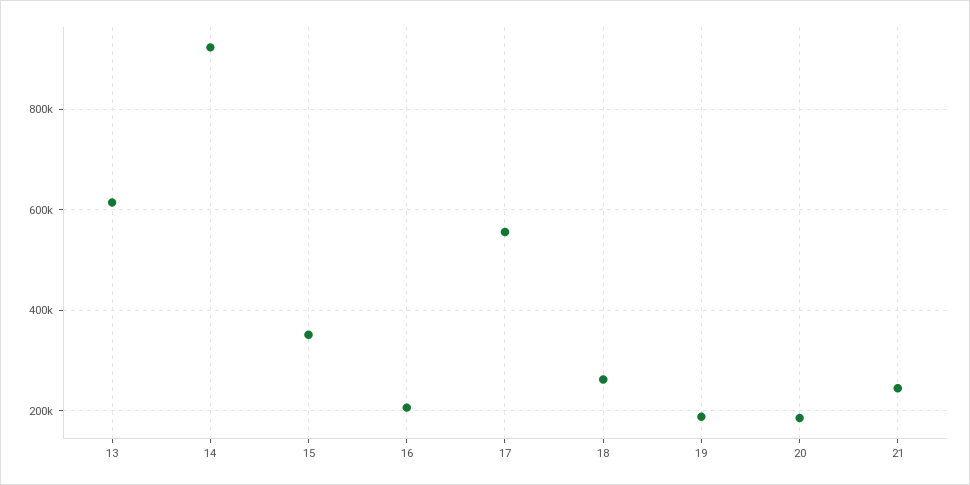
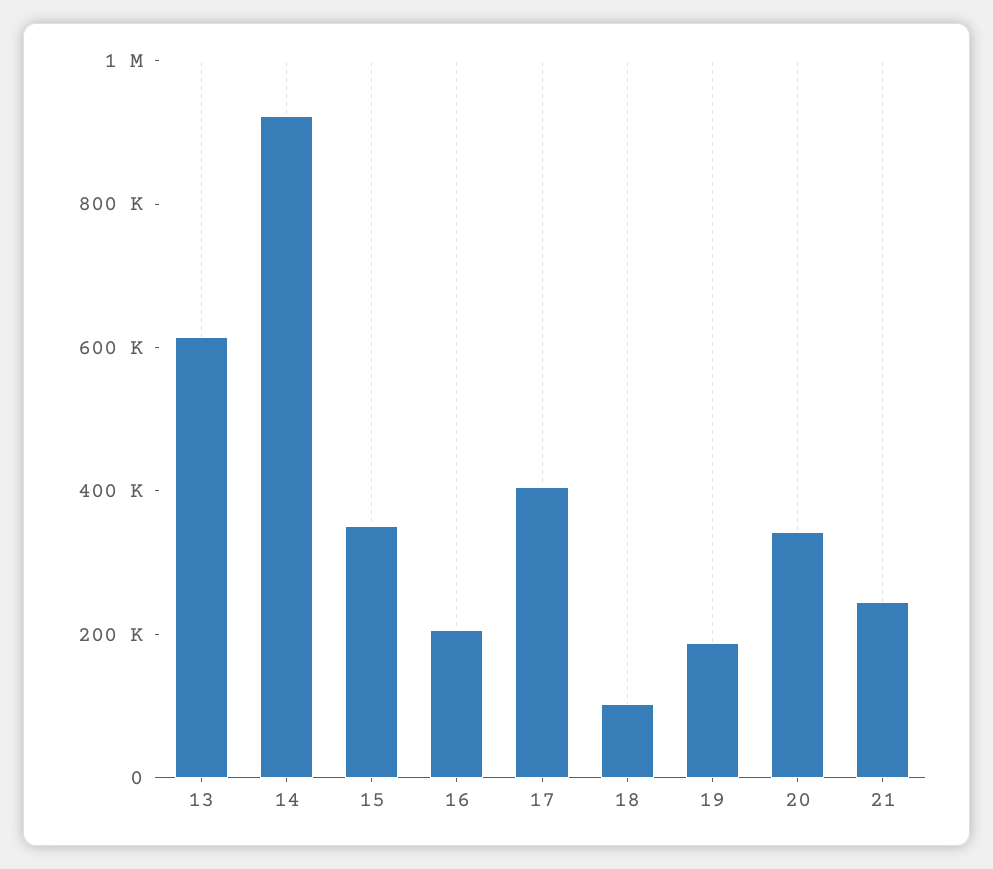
  {
    "13": 620000,
    "14": 920000,
    "15": 360000,
    "16": 200000,
-   "17": 560000,
+   "17": 400000,
-   "18": 260000,
+   "18": 100000,
    "19": 180000,
-   "20": 180000,
+   "20": 350000,
    "21": 240000
  }

